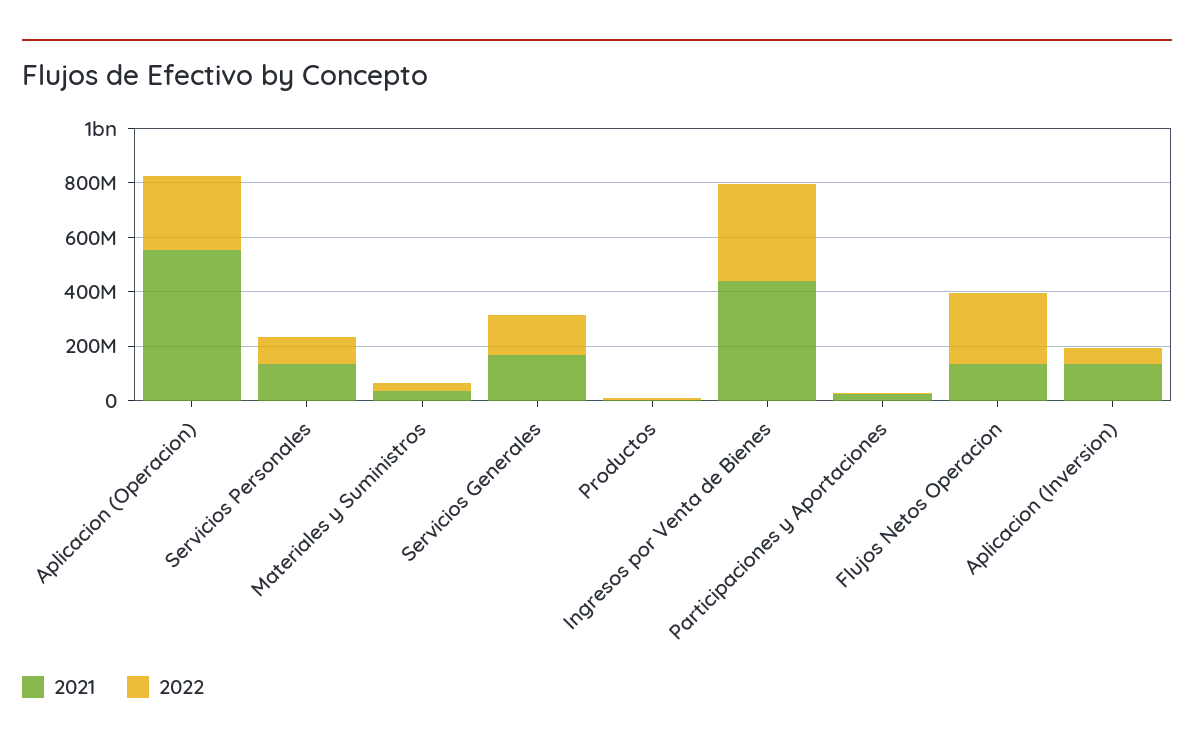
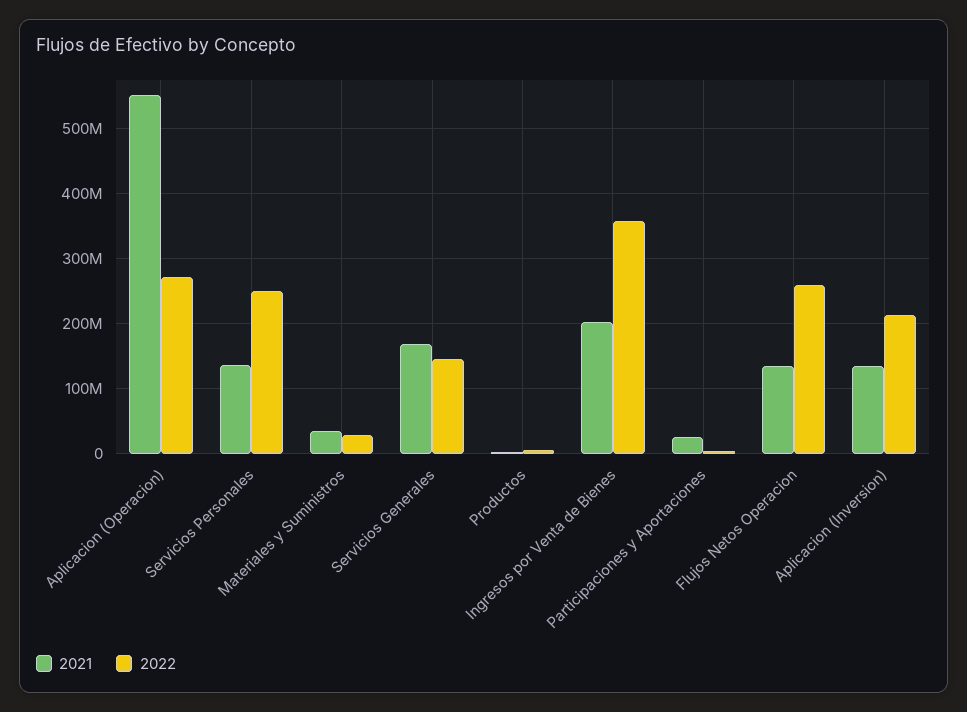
  {
    "2021": {
      "Aplicacion (Operacion)": 550000000,
      "Servicios Personales": 140000000,
      "Materiales y Suministros": 40000000,
      "Servicios Generales": 170000000,
      "Productos": 0,
-     "Ingresos por Venta de Bienes": 450000000,
+     "Ingresos por Venta de Bienes": 200000000,
      "Participaciones y Aportaciones": 30000000,
      "Flujos Netos Operacion": 130000000,
      "Aplicacion (Inversion)": 140000000
    },
    "2022": {
      "Aplicacion (Operacion)": 270000000,
-     "Servicios Personales": 100000000,
+     "Servicios Personales": 250000000,
      "Materiales y Suministros": 30000000,
      "Servicios Generales": 150000000,
      "Productos": 10000000,
      "Ingresos por Venta de Bienes": 360000000,
      "Participaciones y Aportaciones": 0,
      "Flujos Netos Operacion": 260000000,
-     "Aplicacion (Inversion)": 50000000
+     "Aplicacion (Inversion)": 210000000
    }
  }

